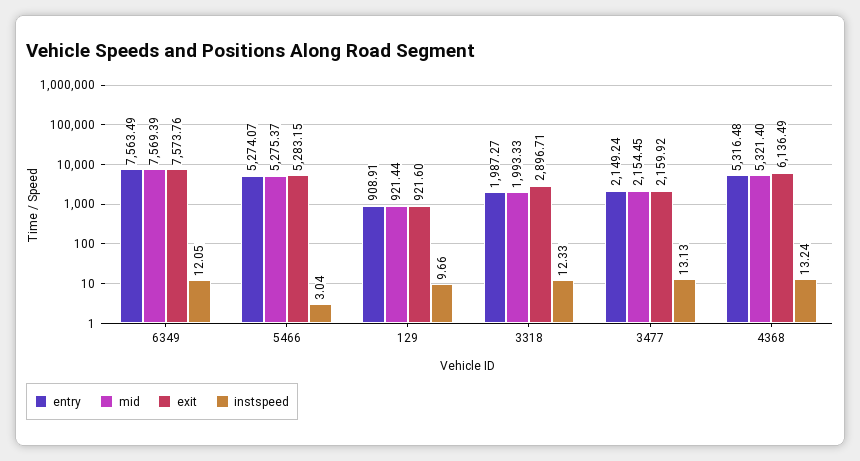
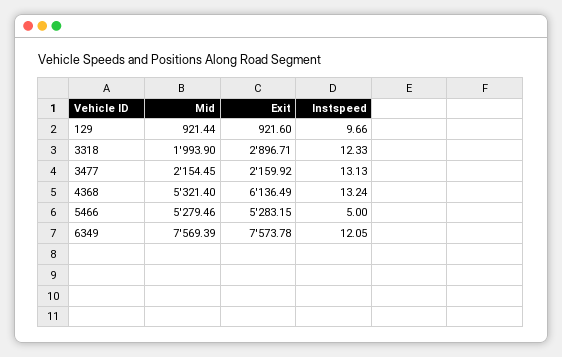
  {
-   "entry": {
-     "6349": 7563.49,
-     "5466": 5274.07,
-     "129": 908.91,
-     "3318": 1987.27,
-     "3477": 2149.24,
-     "4368": 5316.48
-   },
    "mid": {
      "6349": 7569.39,
-     "5466": 5275.37,
+     "5466": 5279.46,
      "129": 921.44,
-     "3318": 1993.33,
+     "3318": 1993.9,
      "3477": 2154.45,
      "4368": 5321.4
    },
    "exit": {
-     "6349": 7573.76,
+     "6349": 7573.78,
      "5466": 5283.15,
      "129": 921.6,
      "3318": 2896.71,
      "3477": 2159.92,
      "4368": 6136.49
    },
    "instspeed": {
      "6349": 12.05,
-     "5466": 3.04,
+     "5466": 5,
      "129": 9.66,
      "3318": 12.33,
      "3477": 13.13,
      "4368": 13.24
    }
  }

